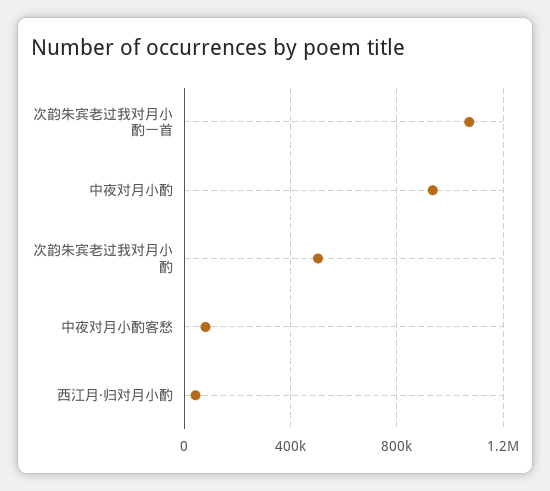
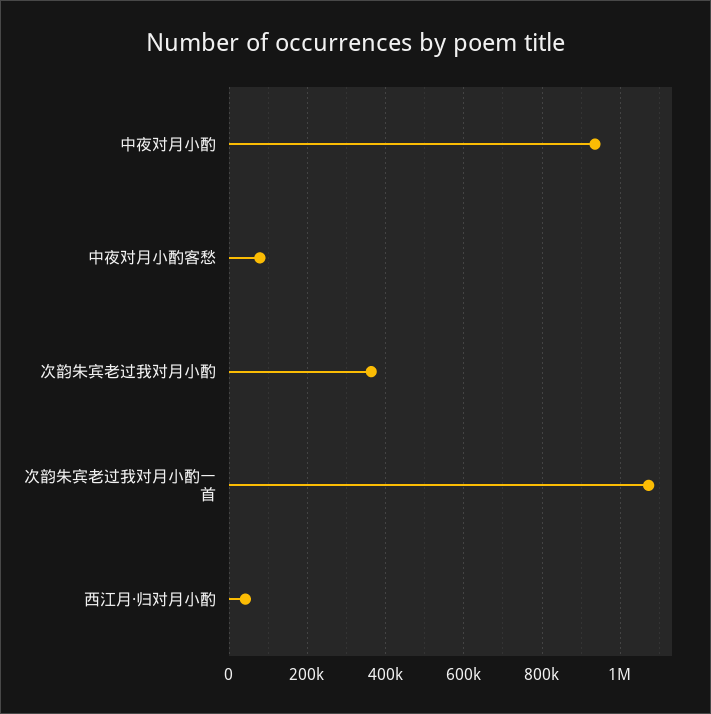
  {
    "次韵朱宾老过我对月小酌一首": 1080000,
    "中夜对月小酌": 940000,
-   "次韵朱宾老过我对月小酌": 500000,
+   "次韵朱宾老过我对月小酌": 360000,
    "中夜对月小酌客愁": 80000,
    "西江月·归对月小酌": 40000
  }

